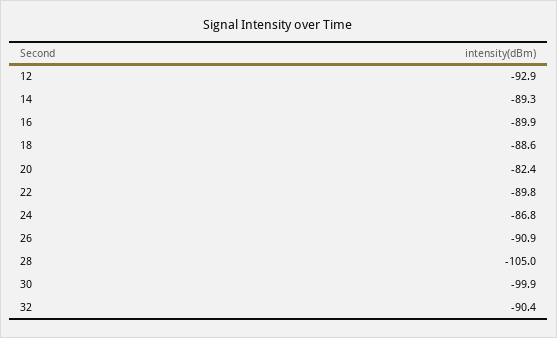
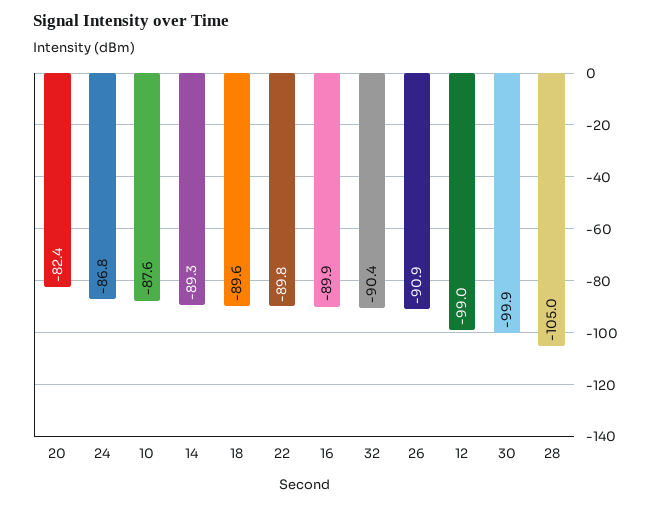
  {
-   "12": -92.9,
+   "12": -99,
    "14": -89.3,
    "16": -89.9,
-   "18": -88.6,
+   "18": -89.6,
    "20": -82.4,
    "22": -89.8,
    "24": -86.8,
    "26": -90.9,
    "28": -105,
    "30": -99.9,
-   "32": -90.4
+   "32": -90.4,
+   "10": -87.6
  }

